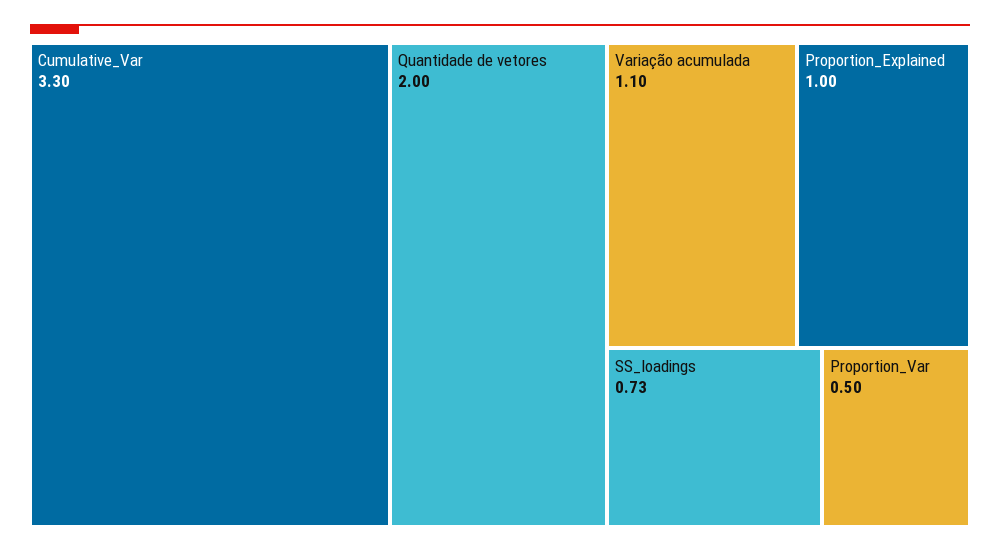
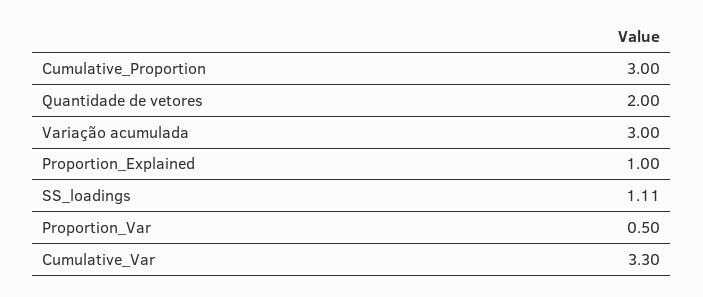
  {
    "Cumulative_Var": 3.3,
    "Quantidade de vetores": 2,
-   "Variação acumulada": 1.1,
+   "Variação acumulada": 3,
    "Proportion_Explained": 1,
-   "SS_loadings": 0.73,
+   "SS_loadings": 1.11,
-   "Proportion_Var": 0.5
+   "Proportion_Var": 0.5,
+   "Cumulative_Proportion": 3
  }

